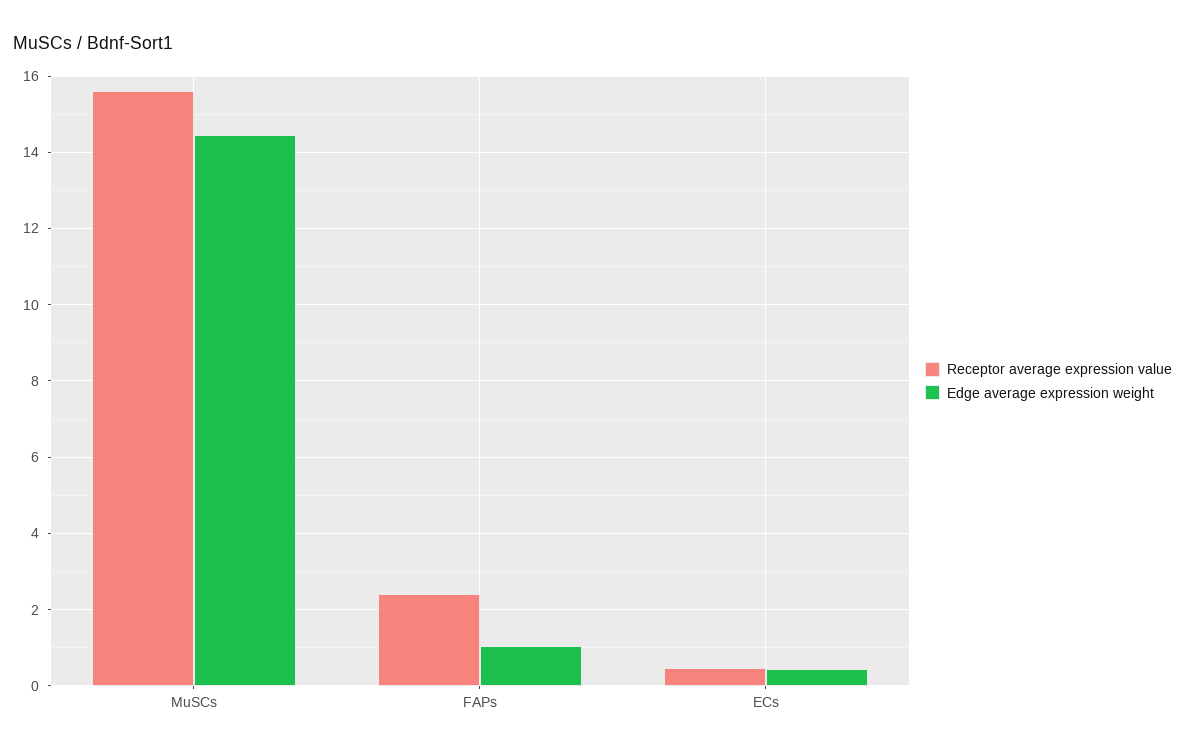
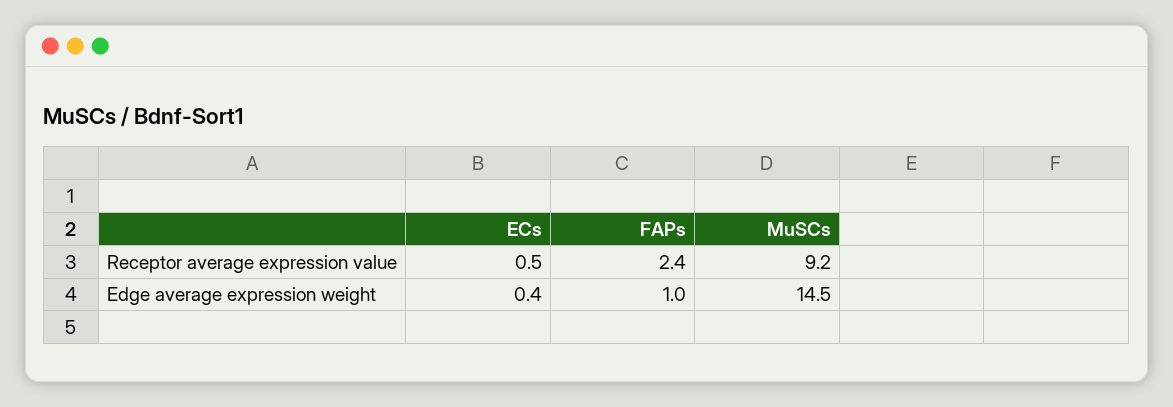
  {
    "Receptor average expression value": {
-     "MuSCs": 15.6,
+     "MuSCs": 9.2,
      "FAPs": 2.4,
      "ECs": 0.5
    },
    "Edge average expression weight": {
      "MuSCs": 14.5,
      "FAPs": 1,
      "ECs": 0.4
    }
  }

